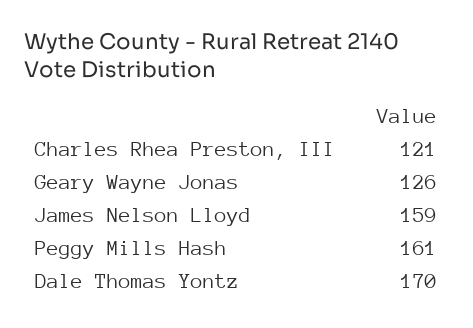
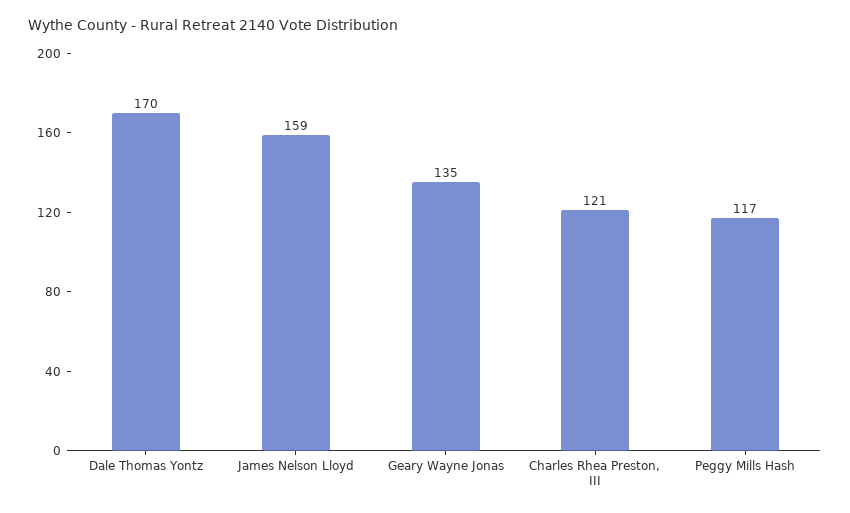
  {
    "Charles Rhea Preston, III": 121,
-   "Geary Wayne Jonas": 126,
+   "Geary Wayne Jonas": 135,
    "James Nelson Lloyd": 159,
-   "Peggy Mills Hash": 161,
+   "Peggy Mills Hash": 117,
    "Dale Thomas Yontz": 170
  }

